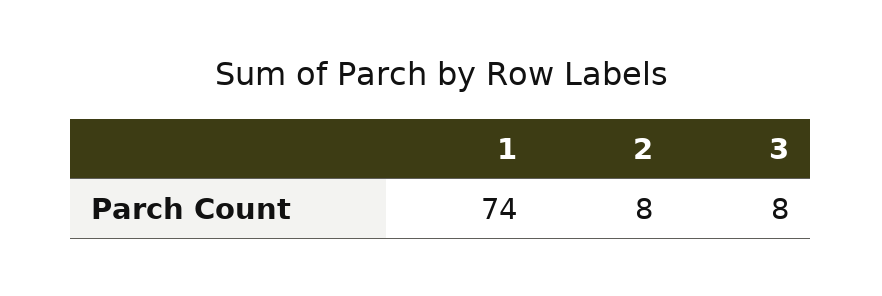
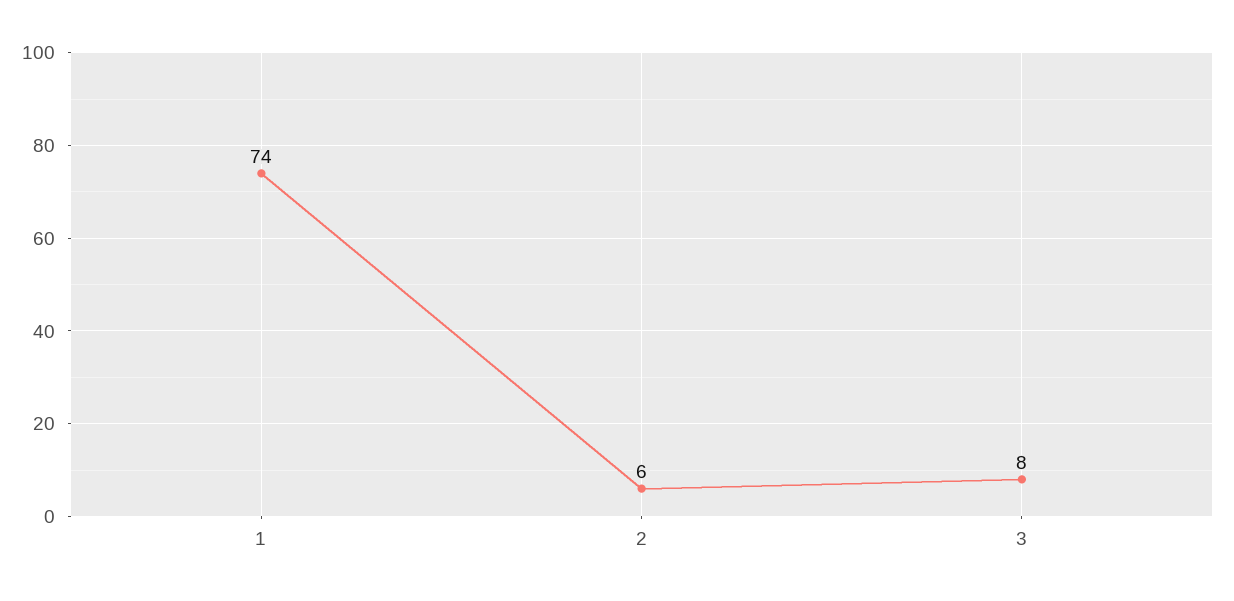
  {
    "1": 74,
-   "2": 8,
+   "2": 6,
    "3": 8
  }

